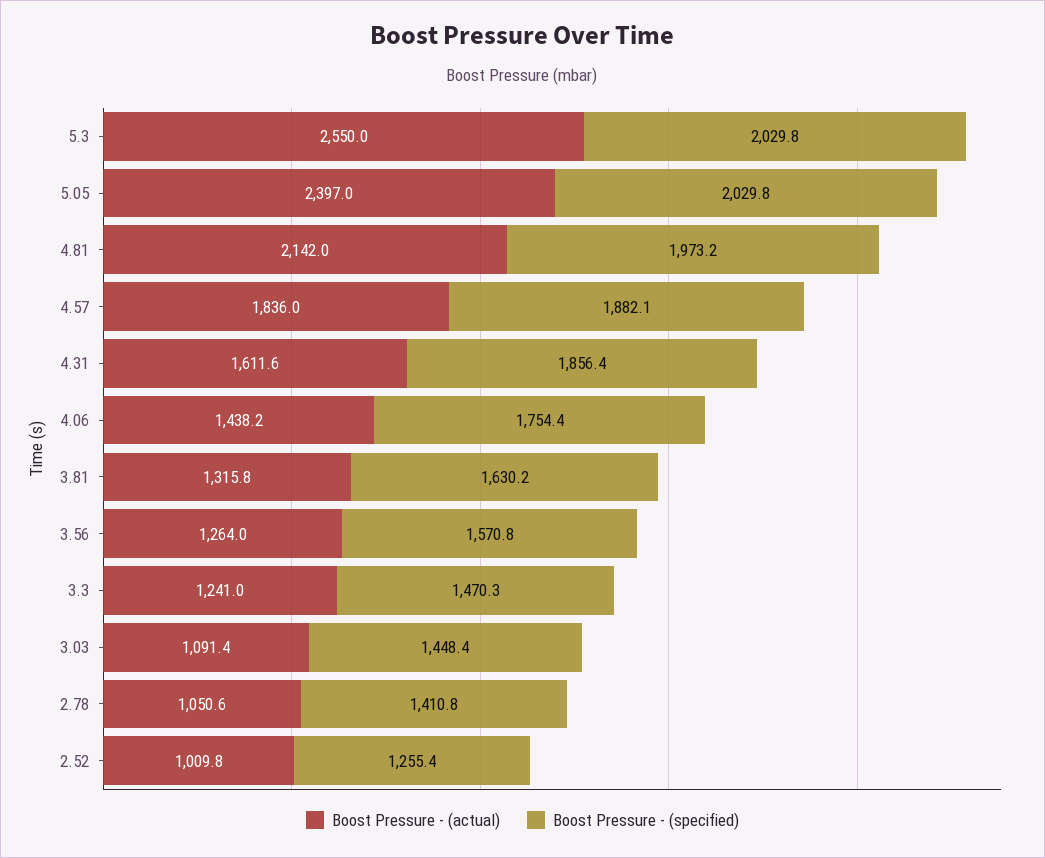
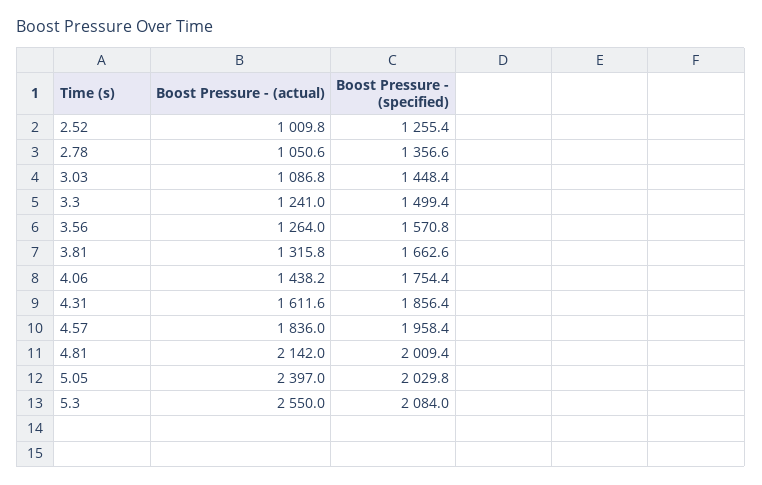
  {
    "Boost Pressure - (actual)": {
      "5.3": 2550,
      "5.05": 2397,
      "4.81": 2142,
      "4.57": 1836,
      "4.31": 1611.6,
      "4.06": 1438.2,
      "3.81": 1315.8,
      "3.56": 1264,
      "3.3": 1241,
-     "3.03": 1091.4,
+     "3.03": 1086.8,
      "2.78": 1050.6,
      "2.52": 1009.8
    },
    "Boost Pressure - (specified)": {
-     "5.3": 2029.8,
+     "5.3": 2084,
      "5.05": 2029.8,
-     "4.81": 1973.2,
+     "4.81": 2009.4,
-     "4.57": 1882.1,
+     "4.57": 1958.4,
      "4.31": 1856.4,
      "4.06": 1754.4,
-     "3.81": 1630.2,
+     "3.81": 1662.6,
      "3.56": 1570.8,
-     "3.3": 1470.3,
+     "3.3": 1499.4,
      "3.03": 1448.4,
-     "2.78": 1410.8,
+     "2.78": 1356.6,
      "2.52": 1255.4
    }
  }

